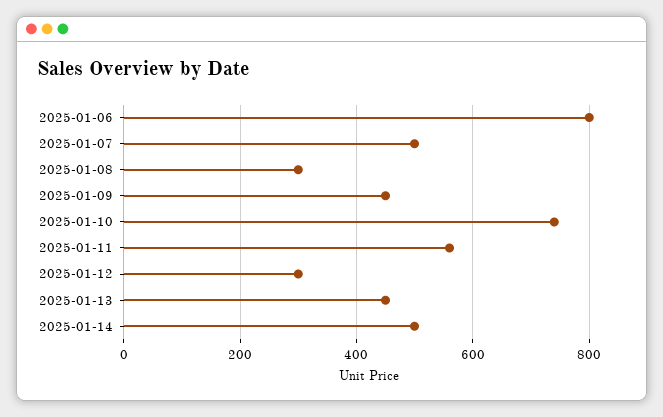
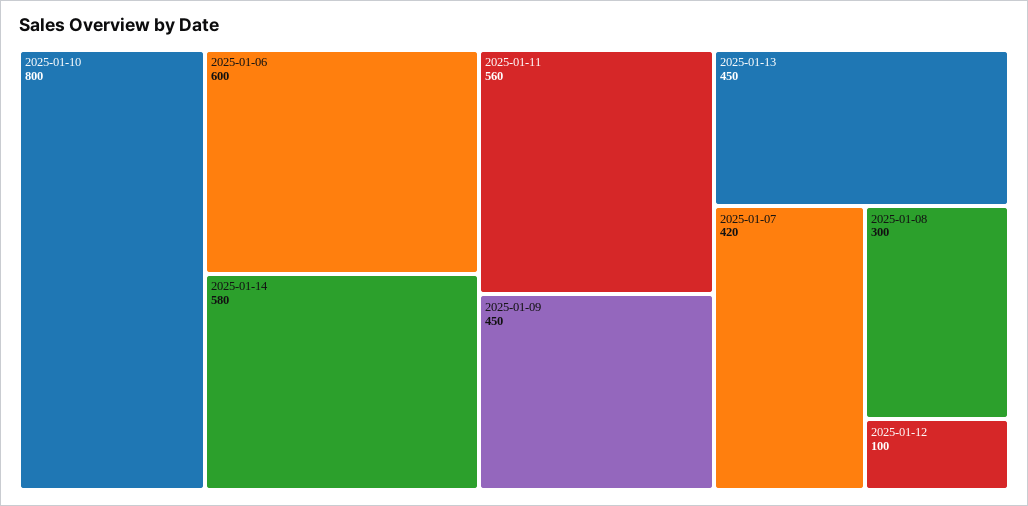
  {
-   "2025-01-06": 800,
+   "2025-01-06": 600,
-   "2025-01-07": 500,
+   "2025-01-07": 420,
    "2025-01-08": 300,
    "2025-01-09": 450,
-   "2025-01-10": 740,
+   "2025-01-10": 800,
    "2025-01-11": 560,
-   "2025-01-12": 300,
+   "2025-01-12": 100,
    "2025-01-13": 450,
-   "2025-01-14": 500
+   "2025-01-14": 580
  }

